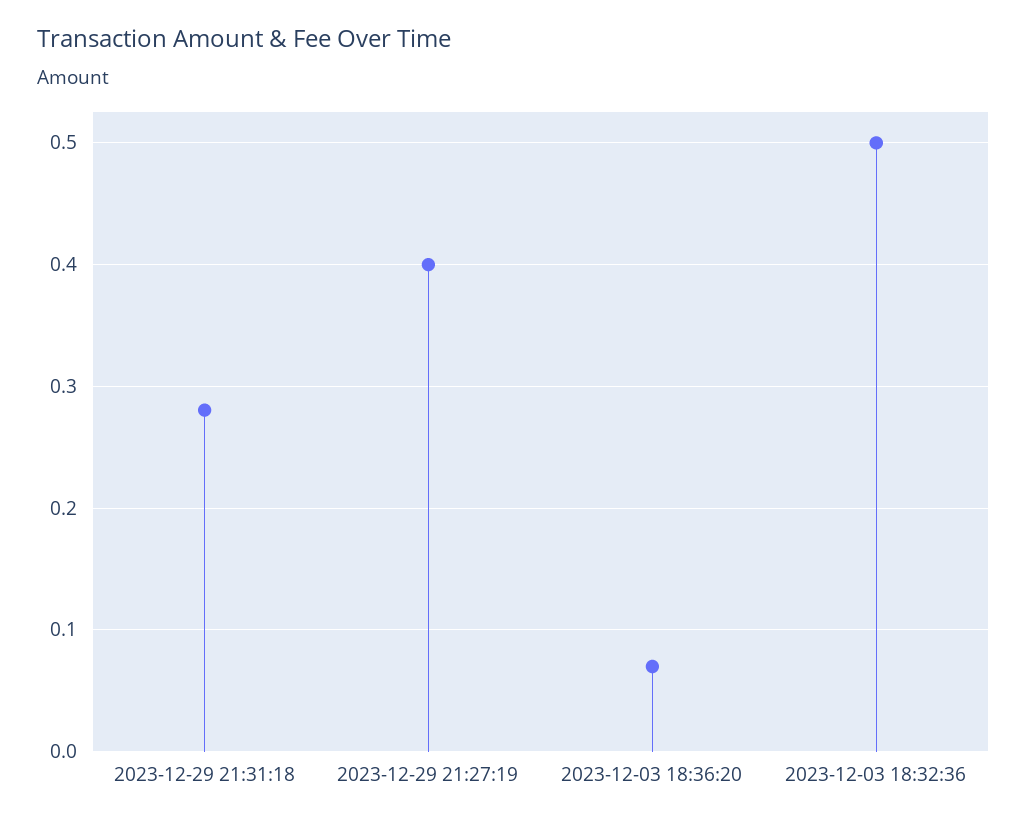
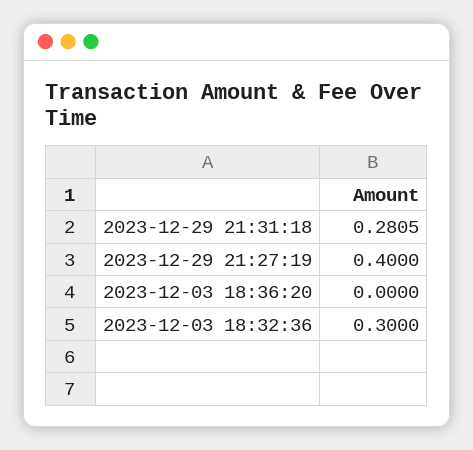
  {
    "2023-12-29 21:31:18": 0.2805,
    "2023-12-29 21:27:19": 0.4,
-   "2023-12-03 18:36:20": 0.07,
+   "2023-12-03 18:36:20": 0,
-   "2023-12-03 18:32:36": 0.5
+   "2023-12-03 18:32:36": 0.3
  }

